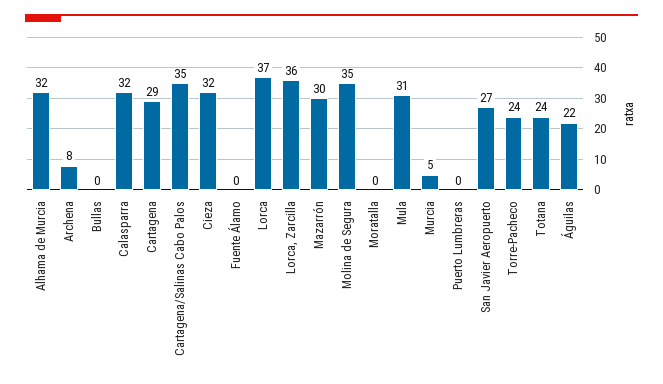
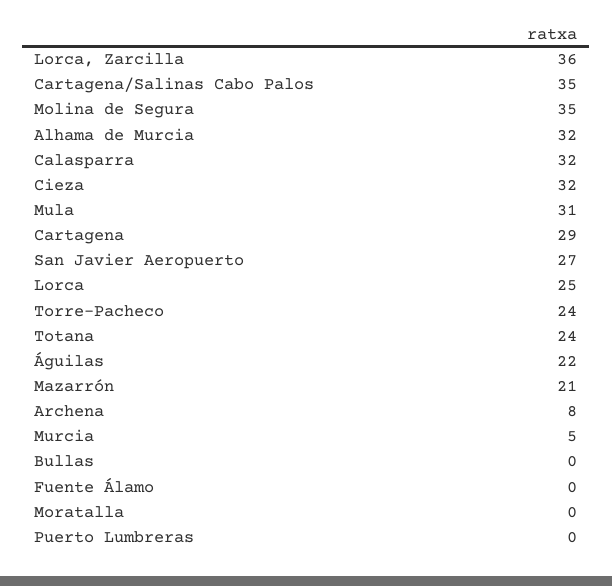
  {
    "Alhama de Murcia": 32,
    "Archena": 8,
    "Bullas": 0,
    "Calasparra": 32,
    "Cartagena": 29,
    "Cartagena/Salinas Cabo Palos": 35,
    "Cieza": 32,
    "Fuente Álamo": 0,
-   "Lorca": 37,
+   "Lorca": 25,
    "Lorca, Zarcilla": 36,
-   "Mazarrón": 30,
+   "Mazarrón": 21,
    "Molina de Segura": 35,
    "Moratalla": 0,
    "Mula": 31,
    "Murcia": 5,
    "Puerto Lumbreras": 0,
    "San Javier Aeropuerto": 27,
    "Torre-Pacheco": 24,
    "Totana": 24,
    "Águilas": 22
  }

